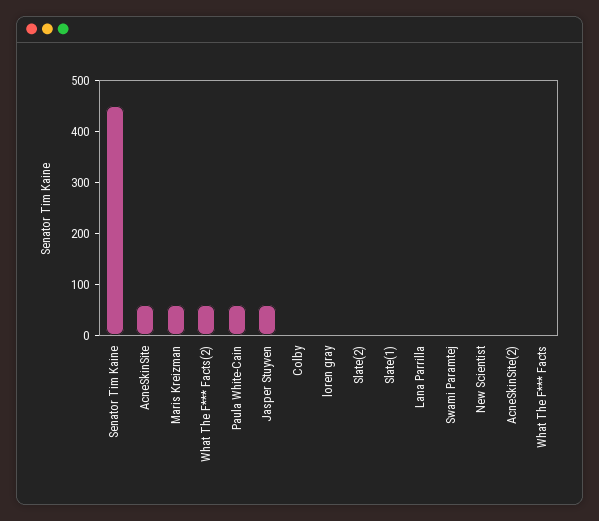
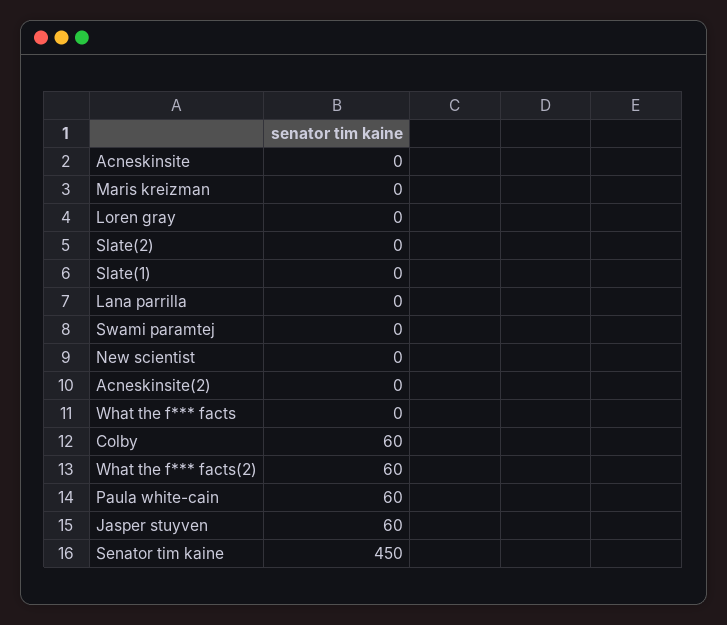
  {
    "Senator Tim Kaine": 450,
-   "AcneSkinSite": 60,
+   "AcneSkinSite": 0,
-   "Maris Kreizman": 60,
+   "Maris Kreizman": 0,
    "What The F*** Facts(2)": 60,
    "Paula White-Cain": 60,
    "Jasper Stuyven": 60,
-   "Colby": 0,
+   "Colby": 60,
    "loren gray": 0,
    "Slate(2)": 0,
    "Slate(1)": 0,
    "Lana Parrilla": 0,
    "Swami Paramtej": 0,
    "New Scientist": 0,
    "AcneSkinSite(2)": 0,
    "What The F*** Facts": 0
  }

